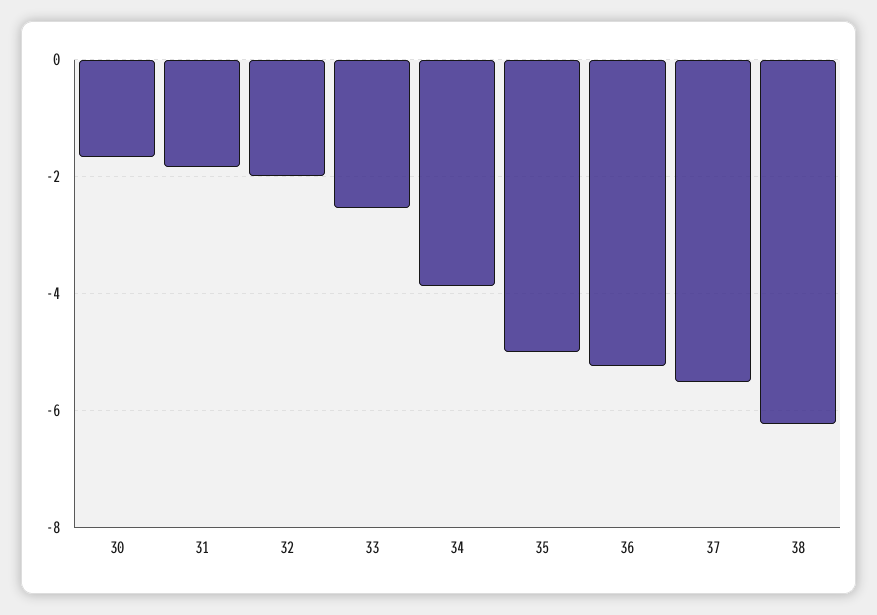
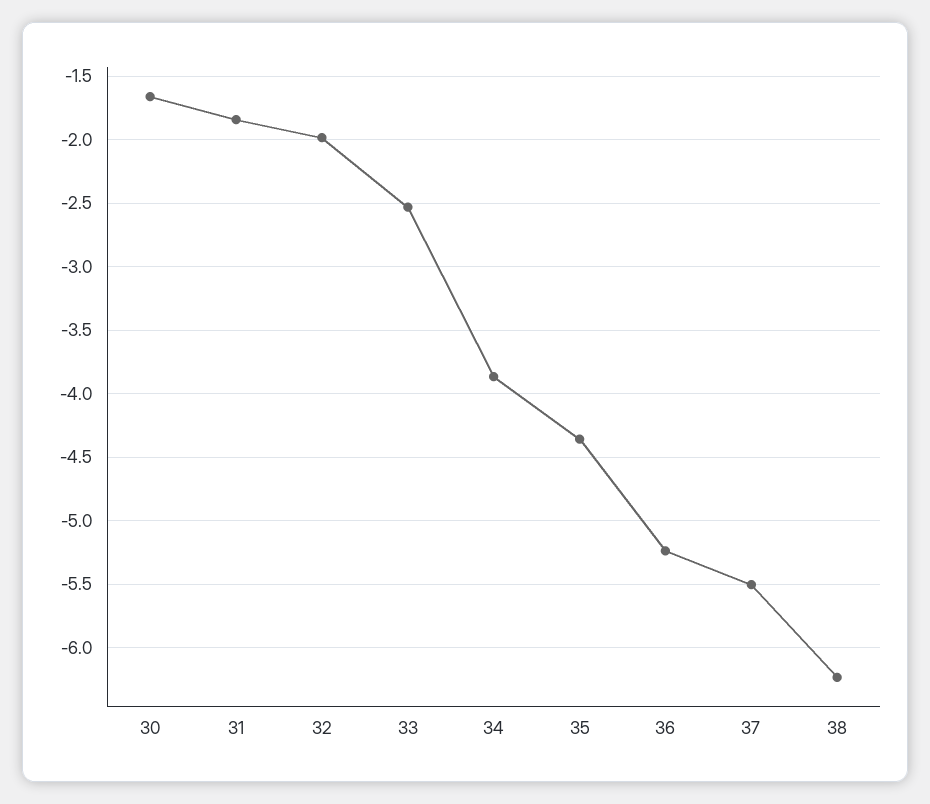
  {
    "30": -1.65,
    "31": -1.85,
    "32": -2,
    "33": -2.55,
    "34": -3.85,
-   "35": -5,
+   "35": -4.35,
    "36": -5.25,
    "37": -5.5,
    "38": -6.25
  }

